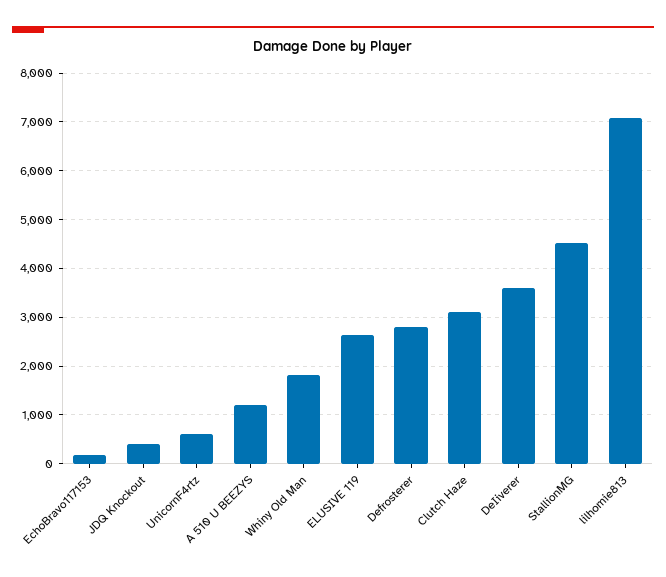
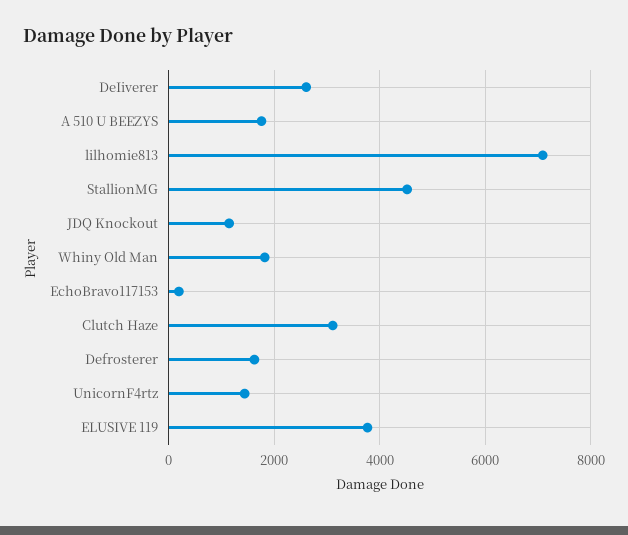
  {
    "EchoBravo117153": 200,
-   "JDQ Knockout": 400,
+   "JDQ Knockout": 1200,
-   "UnicornF4rtz": 600,
+   "UnicornF4rtz": 1400,
-   "A 510 U BEEZYS": 1200,
+   "A 510 U BEEZYS": 1800,
    "Whiny Old Man": 1800,
-   "ELUSIVE 119": 2600,
+   "ELUSIVE 119": 3800,
-   "Defrosterer": 2800,
+   "Defrosterer": 1600,
    "Clutch Haze": 3200,
-   "DeIiverer": 3600,
+   "DeIiverer": 2600,
    "StallionMG": 4600,
    "lilhomie813": 7000
  }

